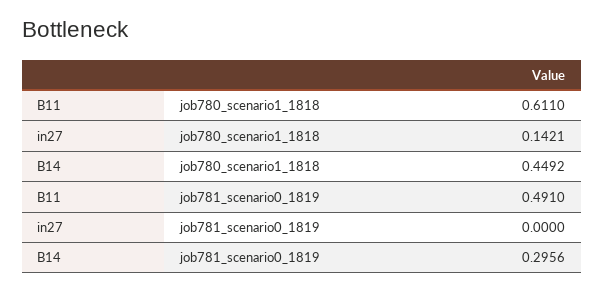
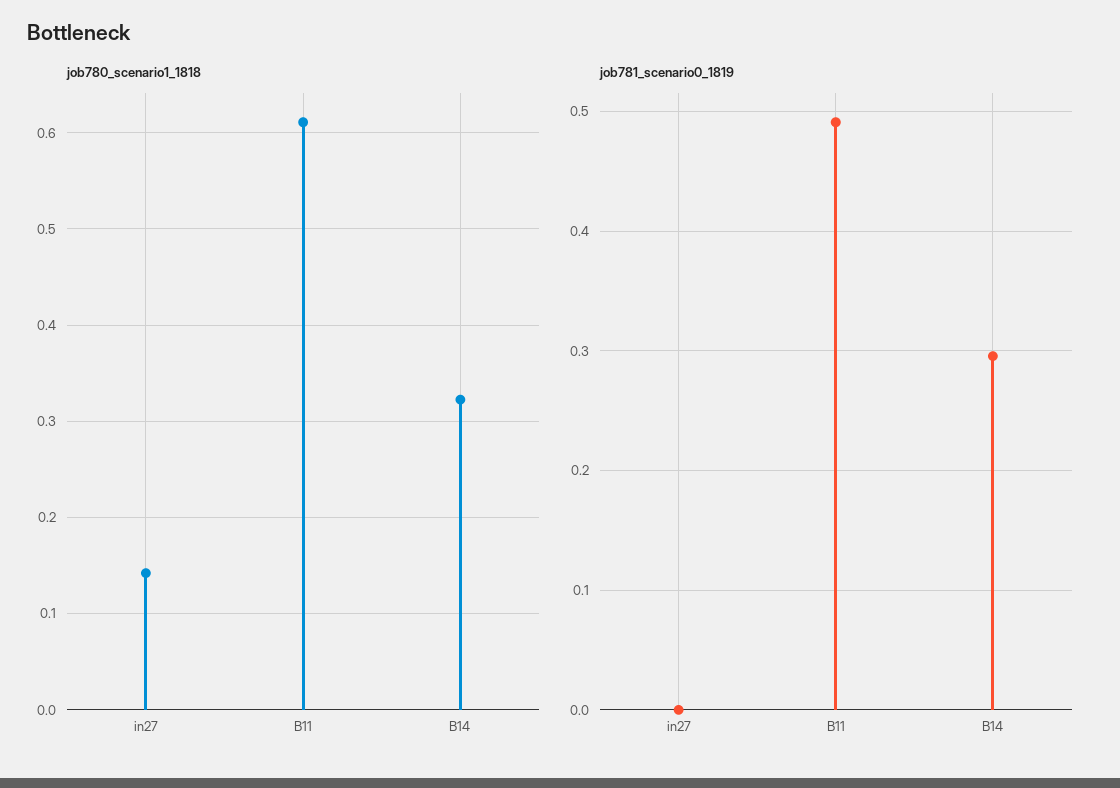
  {
    "job780_scenario1_1818": {
      "B11": 0.611,
      "in27": 0.1421,
-     "B14": 0.4492
+     "B14": 0.32
    },
    "job781_scenario0_1819": {
      "B11": 0.491,
      "in27": 0,
      "B14": 0.2956
    }
  }

